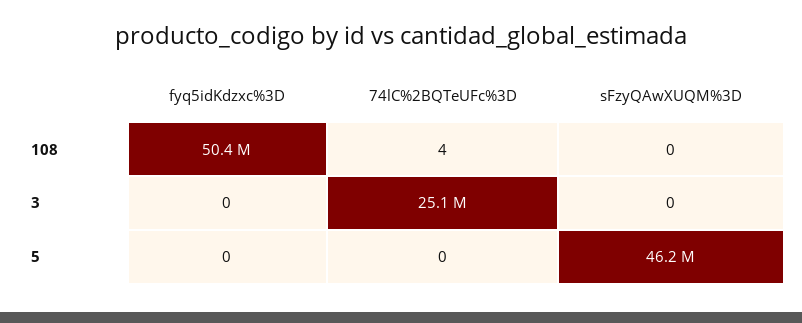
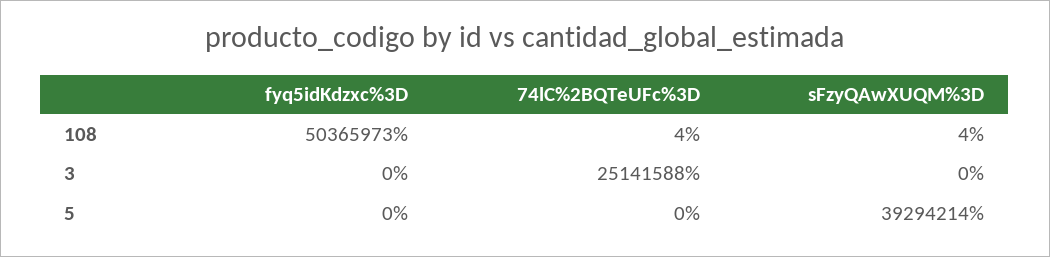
  {
    "fyq5idKdzxc%3D": {
      "108": 50365973,
      "3": 0,
      "5": 0
    },
    "74lC%2BQTeUFc%3D": {
      "108": 4,
      "3": 25141588,
      "5": 0
    },
    "sFzyQAwXUQM%3D": {
-     "108": 0,
+     "108": 4,
      "3": 0,
-     "5": 46200000
+     "5": 39294214
    }
  }

